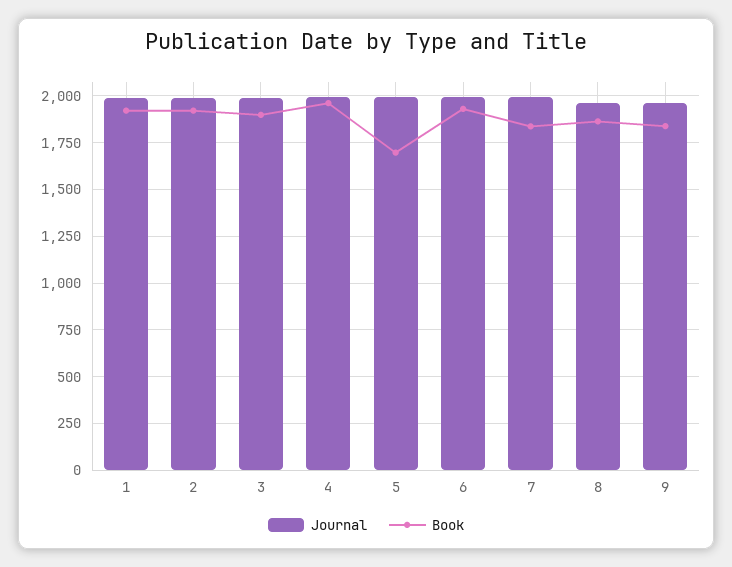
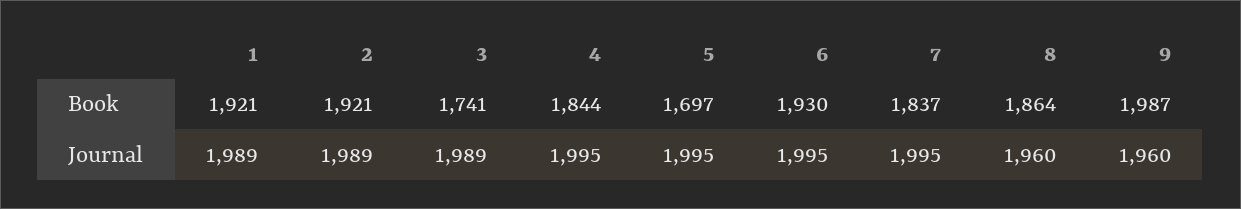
  {
    "Journal": {
      "1": 1989,
      "2": 1989,
      "3": 1989,
      "4": 1995,
      "5": 1995,
      "6": 1995,
      "7": 1995,
      "8": 1960,
      "9": 1960
    },
    "Book": {
      "1": 1921,
      "2": 1921,
-     "3": 1900,
+     "3": 1741,
-     "4": 1950,
+     "4": 1844,
      "5": 1697,
      "6": 1930,
      "7": 1837,
      "8": 1864,
-     "9": 1850
+     "9": 1987
    }
  }

